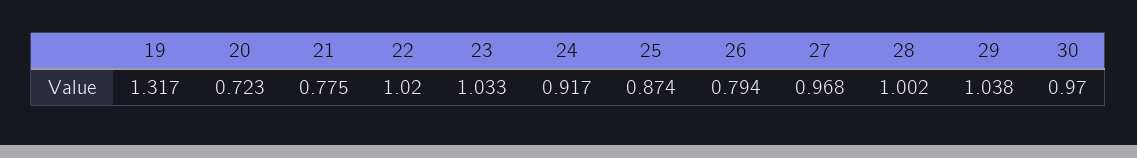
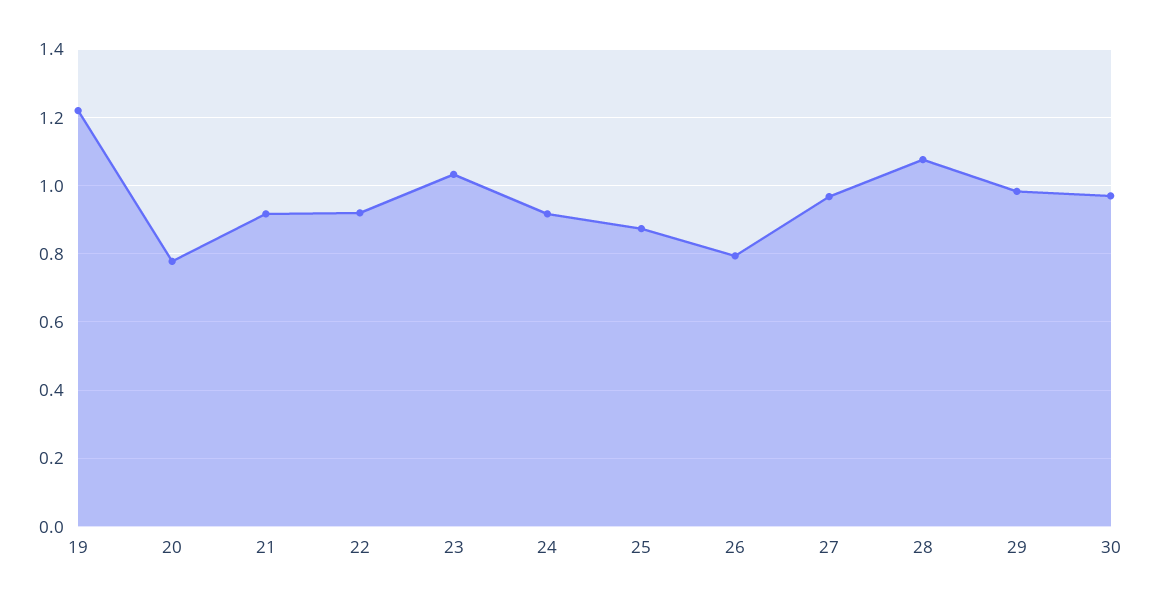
  {
-   "19": 1.317,
+   "19": 1.22,
-   "20": 0.723,
+   "20": 0.78,
-   "21": 0.775,
+   "21": 0.92,
-   "22": 1.02,
+   "22": 0.92,
    "23": 1.033,
    "24": 0.917,
    "25": 0.874,
    "26": 0.794,
    "27": 0.968,
-   "28": 1.002,
+   "28": 1.08,
-   "29": 1.038,
+   "29": 0.98,
    "30": 0.97
  }

